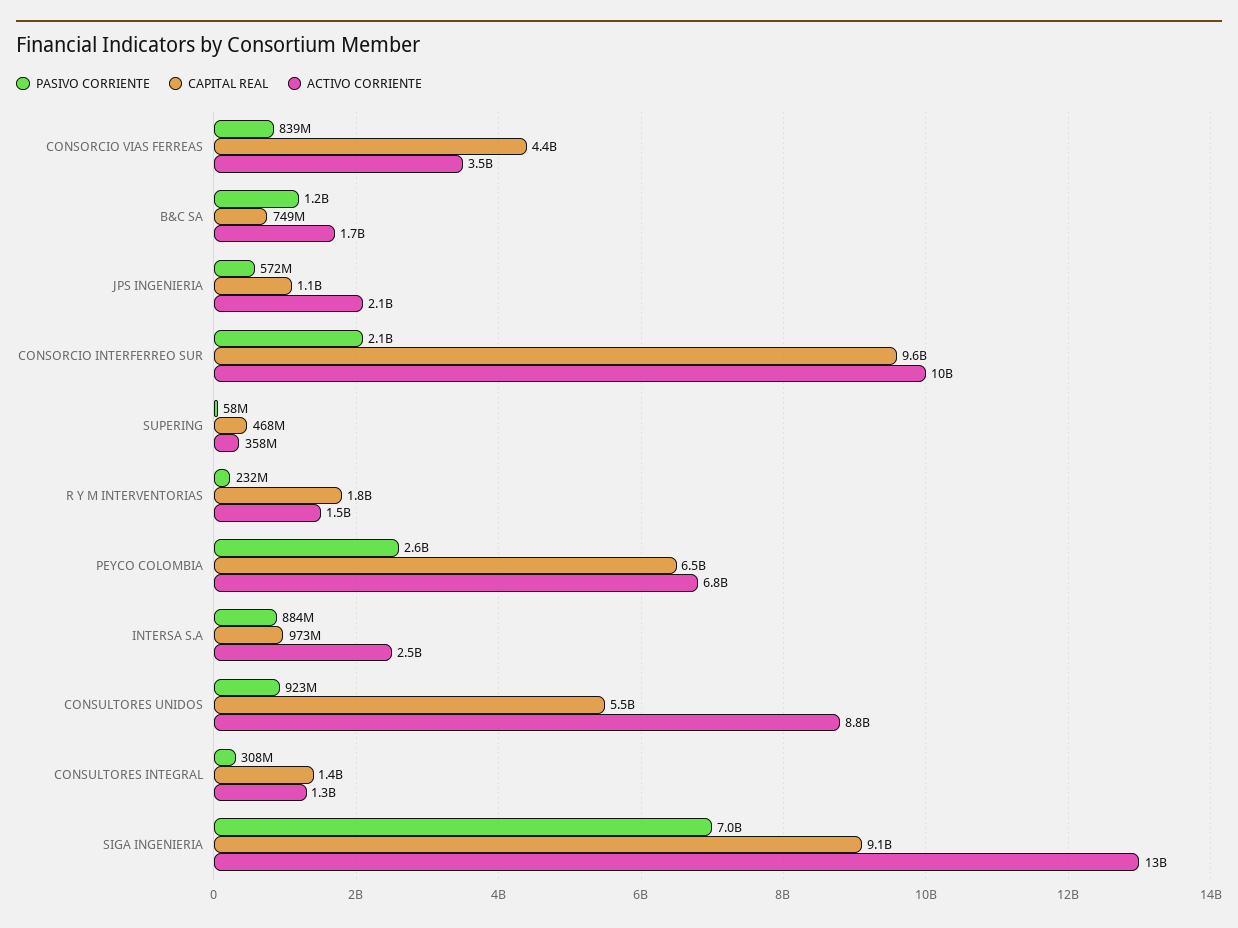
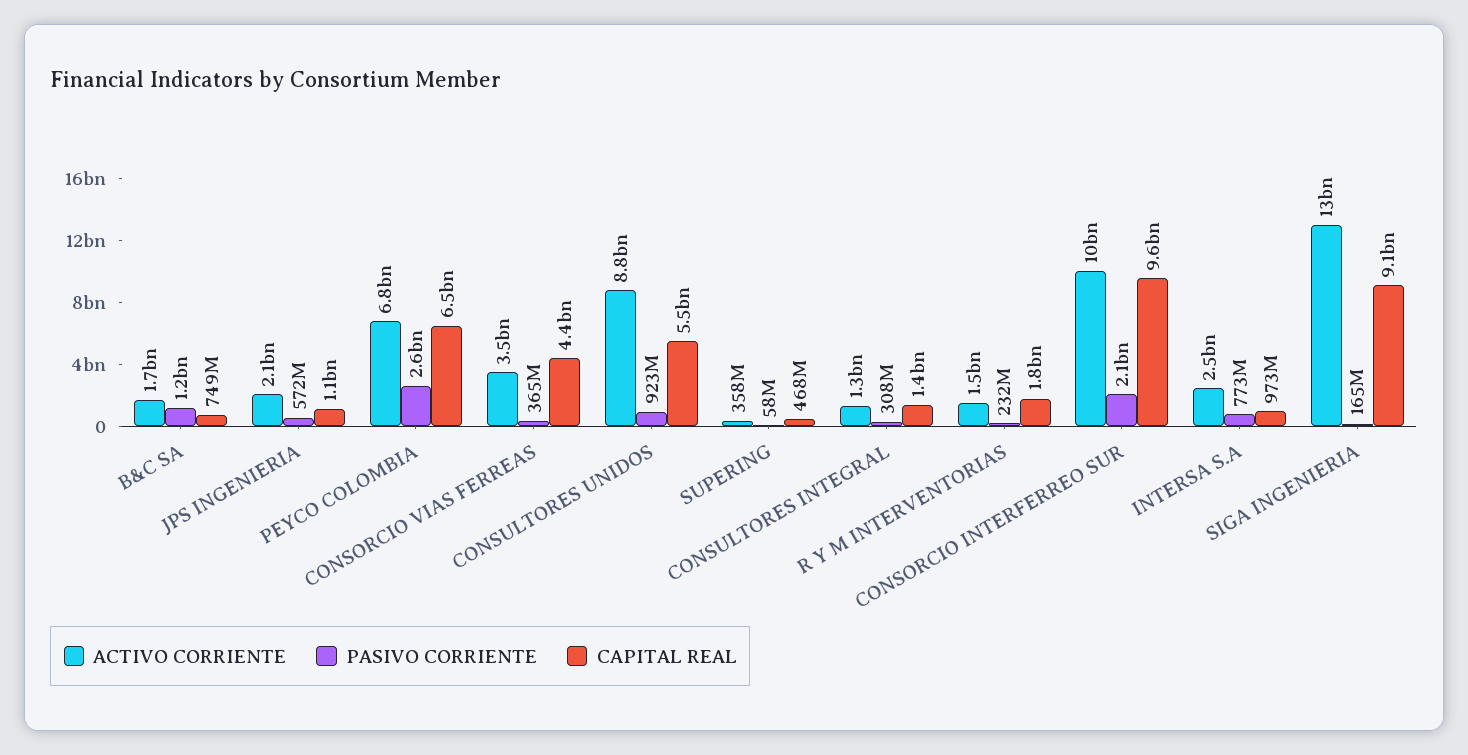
  {
    "PASIVO CORRIENTE": {
-     "CONSORCIO VIAS FERREAS": 839000000,
+     "CONSORCIO VIAS FERREAS": 365000000,
      "B&C SA": 1200000000,
      "JPS INGENIERIA": 572000000,
      "CONSORCIO INTERFERREO SUR": 2100000000,
      "SUPERING": 58000000,
      "R Y M INTERVENTORIAS": 232000000,
      "PEYCO COLOMBIA": 2600000000,
-     "INTERSA S.A": 884000000,
+     "INTERSA S.A": 773000000,
      "CONSULTORES UNIDOS": 923000000,
      "CONSULTORES INTEGRAL": 308000000,
-     "SIGA INGENIERIA": 7000000000
+     "SIGA INGENIERIA": 165000000
    },
    "CAPITAL REAL": {
      "CONSORCIO VIAS FERREAS": 4400000000,
      "B&C SA": 749000000,
      "JPS INGENIERIA": 1100000000,
      "CONSORCIO INTERFERREO SUR": 9600000000,
      "SUPERING": 468000000,
      "R Y M INTERVENTORIAS": 1800000000,
      "PEYCO COLOMBIA": 6500000000,
      "INTERSA S.A": 973000000,
      "CONSULTORES UNIDOS": 5500000000,
      "CONSULTORES INTEGRAL": 1400000000,
      "SIGA INGENIERIA": 9100000000
    },
    "ACTIVO CORRIENTE": {
      "CONSORCIO VIAS FERREAS": 3500000000,
      "B&C SA": 1700000000,
      "JPS INGENIERIA": 2100000000,
      "CONSORCIO INTERFERREO SUR": 10000000000,
      "SUPERING": 358000000,
      "R Y M INTERVENTORIAS": 1500000000,
      "PEYCO COLOMBIA": 6800000000,
      "INTERSA S.A": 2500000000,
      "CONSULTORES UNIDOS": 8800000000,
      "CONSULTORES INTEGRAL": 1300000000,
      "SIGA INGENIERIA": 13000000000
    }
  }

